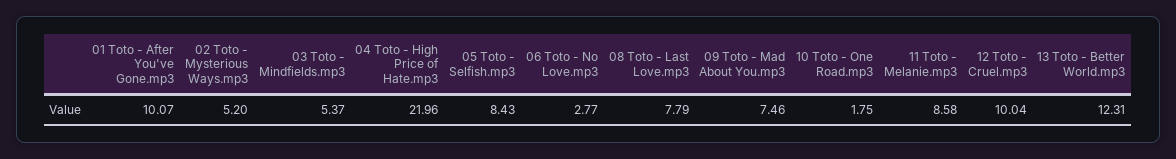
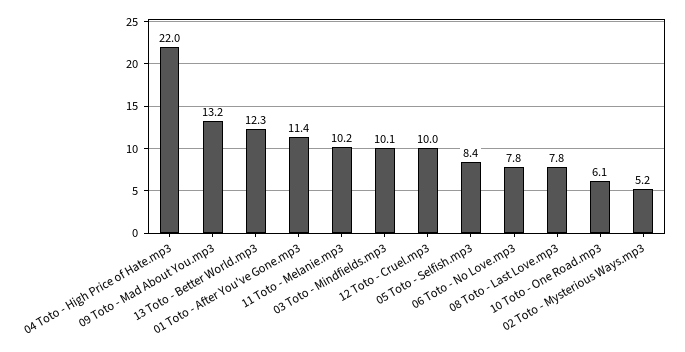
  {
-   "01 Toto - After You've Gone.mp3": 10.07,
+   "01 Toto - After You've Gone.mp3": 11.4,
    "02 Toto - Mysterious Ways.mp3": 5.2,
-   "03 Toto - Mindfields.mp3": 5.37,
+   "03 Toto - Mindfields.mp3": 10.1,
    "04 Toto - High Price of Hate.mp3": 21.96,
    "05 Toto - Selfish.mp3": 8.43,
-   "06 Toto - No Love.mp3": 2.77,
+   "06 Toto - No Love.mp3": 7.8,
    "08 Toto - Last Love.mp3": 7.79,
-   "09 Toto - Mad About You.mp3": 7.46,
+   "09 Toto - Mad About You.mp3": 13.2,
-   "10 Toto - One Road.mp3": 1.75,
+   "10 Toto - One Road.mp3": 6.1,
-   "11 Toto - Melanie.mp3": 8.58,
+   "11 Toto - Melanie.mp3": 10.2,
    "12 Toto - Cruel.mp3": 10.04,
    "13 Toto - Better World.mp3": 12.31
  }

